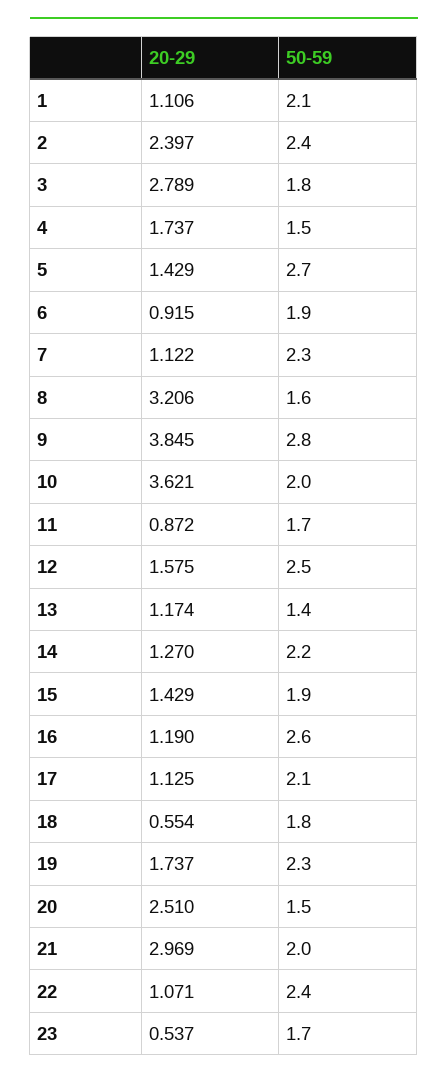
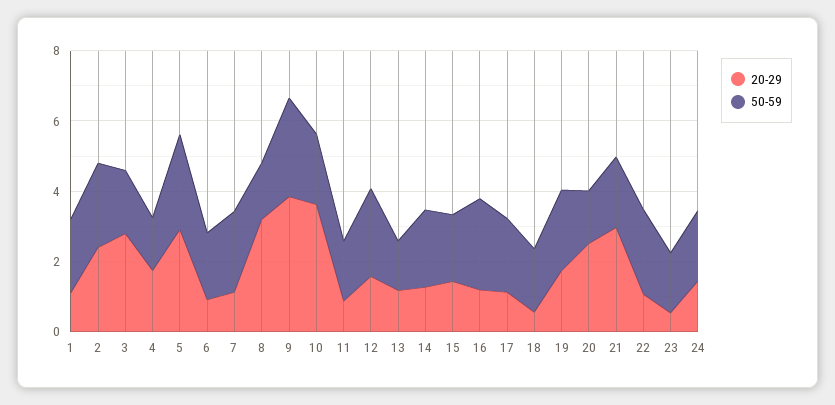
  {
    "20-29": {
      "1": 1.106,
      "2": 2.397,
      "3": 2.789,
      "4": 1.737,
-     "5": 1.429,
+     "5": 3,
      "6": 0.915,
      "7": 1.122,
      "8": 3.206,
      "9": 3.845,
      "10": 3.621,
      "11": 0.872,
      "12": 1.575,
      "13": 1.174,
      "14": 1.27,
      "15": 1.429,
      "16": 1.19,
      "17": 1.125,
      "18": 0.554,
      "19": 1.737,
      "20": 2.51,
      "21": 2.969,
      "22": 1.071,
-     "23": 0.537
+     "23": 0.537,
+     "24": 1.5
    },
    "50-59": {
      "1": 2.1,
      "2": 2.4,
      "3": 1.8,
      "4": 1.5,
      "5": 2.7,
      "6": 1.9,
      "7": 2.3,
      "8": 1.6,
      "9": 2.8,
      "10": 2,
      "11": 1.7,
      "12": 2.5,
      "13": 1.4,
      "14": 2.2,
      "15": 1.9,
      "16": 2.6,
      "17": 2.1,
      "18": 1.8,
      "19": 2.3,
      "20": 1.5,
      "21": 2,
      "22": 2.4,
-     "23": 1.7
+     "23": 1.7,
+     "24": 2
    }
  }

